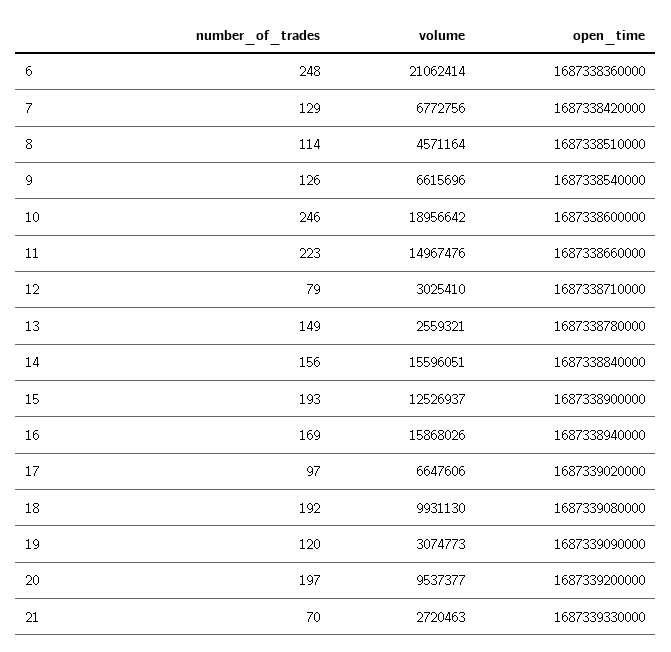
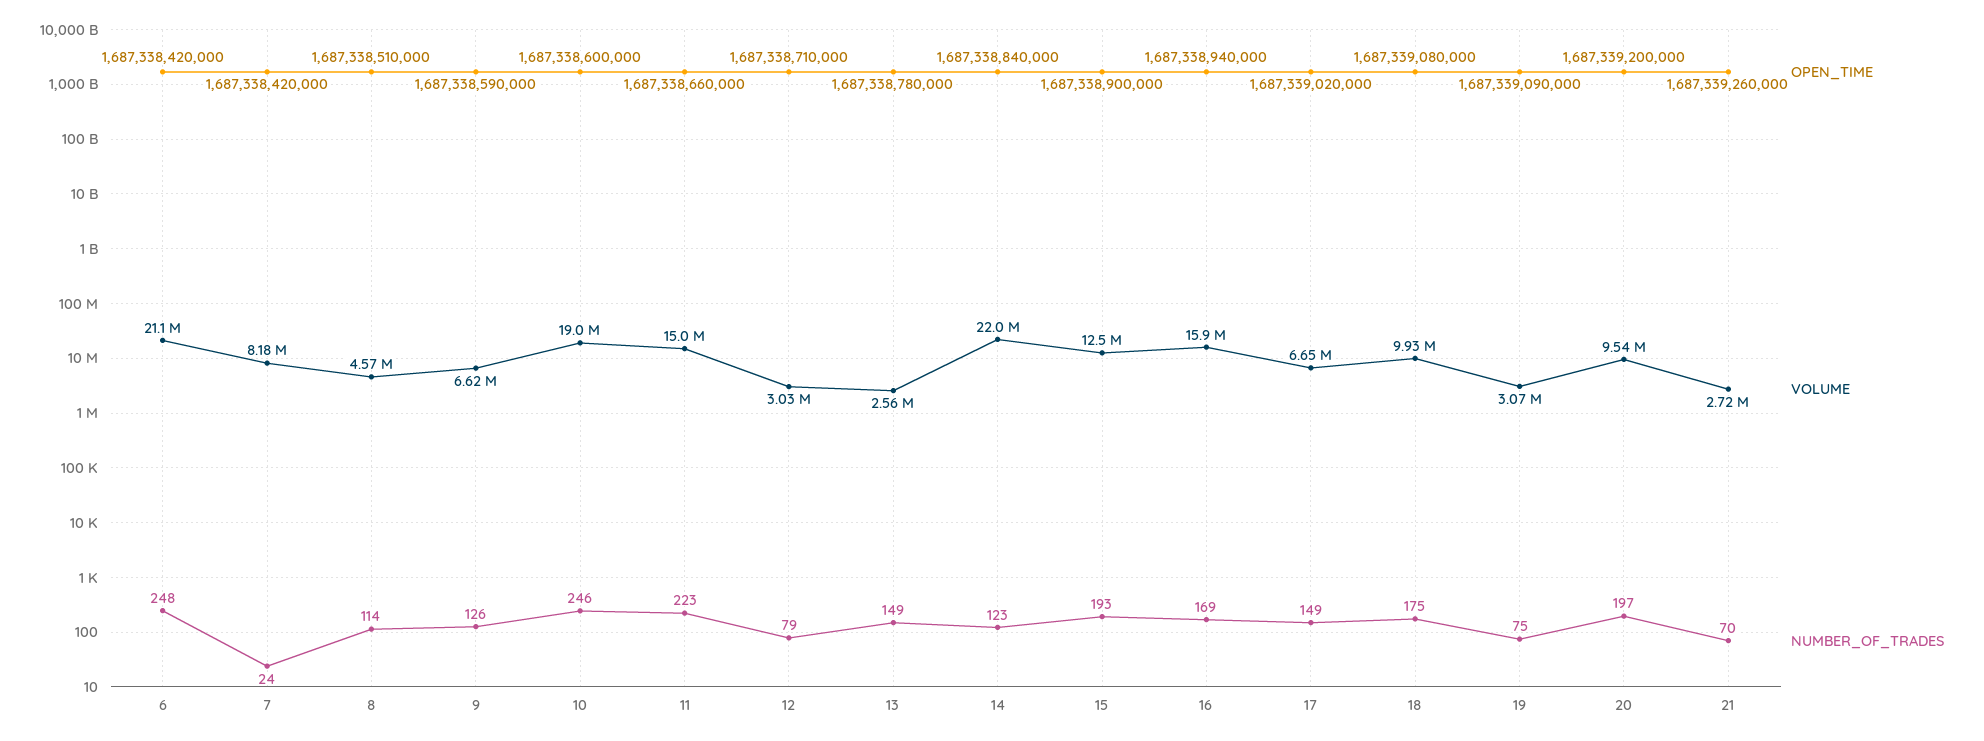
  {
    "number_of_trades": {
      "6": 248,
-     "7": 129,
+     "7": 24,
      "8": 114,
      "9": 126,
      "10": 246,
      "11": 223,
      "12": 79,
      "13": 149,
-     "14": 156,
+     "14": 123,
      "15": 193,
      "16": 169,
-     "17": 97,
+     "17": 149,
-     "18": 192,
+     "18": 175,
-     "19": 120,
+     "19": 75,
      "20": 197,
      "21": 70
    },
    "volume": {
      "6": 21062414,
-     "7": 6772756,
+     "7": 8180000,
      "8": 4571164,
      "9": 6615696,
      "10": 18956642,
      "11": 14967476,
      "12": 3025410,
      "13": 2559321,
-     "14": 15596051,
+     "14": 22000000,
      "15": 12526937,
      "16": 15868026,
      "17": 6647606,
      "18": 9931130,
      "19": 3074773,
      "20": 9537377,
      "21": 2720463
    },
    "open_time": {
-     "6": 1687338360000,
+     "6": 1687338420000,
      "7": 1687338420000,
      "8": 1687338510000,
-     "9": 1687338540000,
+     "9": 1687338590000,
      "10": 1687338600000,
      "11": 1687338660000,
      "12": 1687338710000,
      "13": 1687338780000,
      "14": 1687338840000,
      "15": 1687338900000,
      "16": 1687338940000,
      "17": 1687339020000,
      "18": 1687339080000,
      "19": 1687339090000,
      "20": 1687339200000,
-     "21": 1687339330000
+     "21": 1687339260000
    }
  }

